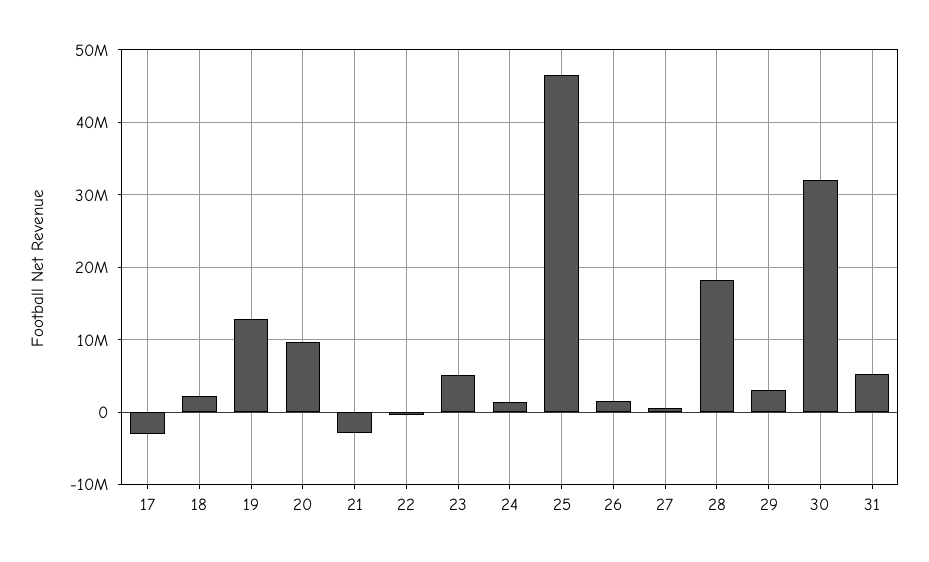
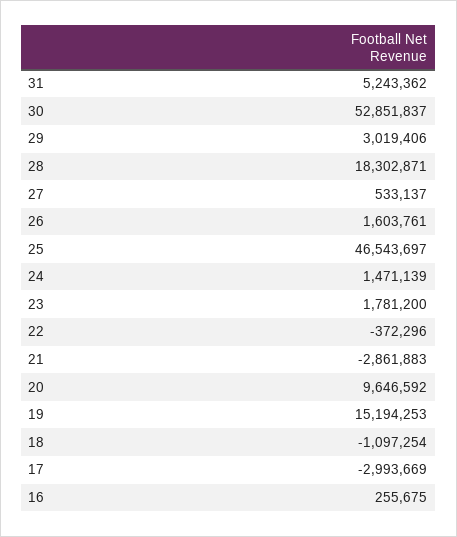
  {
    "17": -2993669,
-   "18": 2000000,
+   "18": -1097254,
-   "19": 13000000,
+   "19": 15194253,
    "20": 9646592,
    "21": -2861883,
    "22": -372296,
-   "23": 5000000,
+   "23": 1781200,
    "24": 1471139,
    "25": 46543697,
    "26": 1603761,
    "27": 533137,
    "28": 18302871,
    "29": 3019406,
-   "30": 32000000,
+   "30": 52851837,
-   "31": 5243362
+   "31": 5243362,
+   "16": 255675
  }

